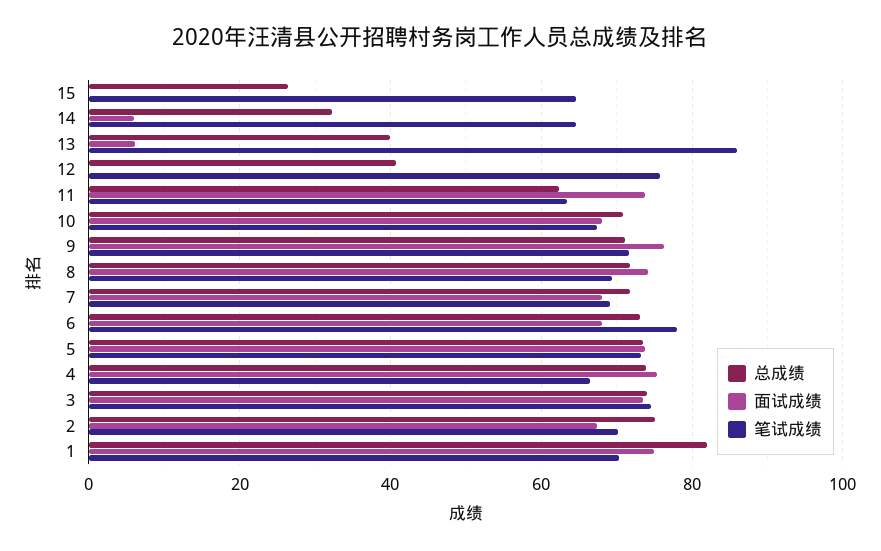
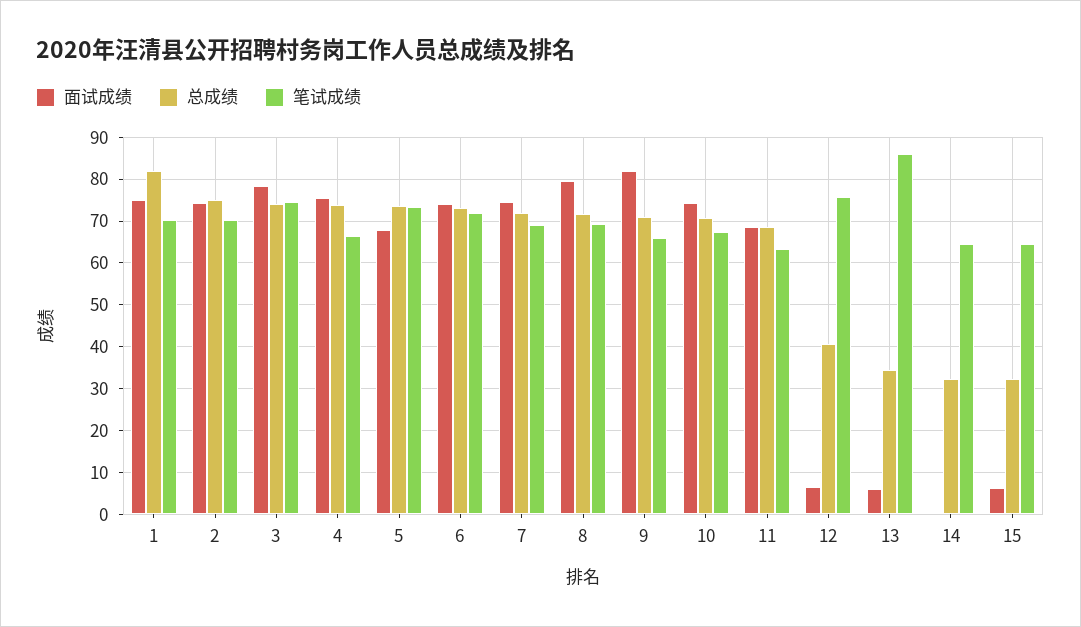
  {
    "总成绩": {
-     "15": 26,
+     "15": 32,
      "14": 32,
-     "13": 40,
+     "13": 34,
      "12": 40,
-     "11": 62,
+     "11": 68,
      "10": 70,
      "9": 72,
      "8": 72,
      "7": 72,
      "6": 74,
      "5": 74,
      "4": 74,
      "3": 74,
      "2": 76,
      "1": 82
    },
    "面试成绩": {
-     "15": 0,
+     "15": 6,
-     "14": 6,
+     "14": 0,
      "13": 6,
-     "12": 0,
+     "12": 6,
-     "11": 74,
+     "11": 68,
-     "10": 68,
+     "10": 74,
-     "9": 76,
+     "9": 82,
-     "8": 74,
+     "8": 80,
-     "7": 68,
+     "7": 74,
-     "6": 68,
+     "6": 74,
-     "5": 74,
+     "5": 68,
      "4": 76,
-     "3": 74,
+     "3": 78,
-     "2": 68,
+     "2": 74,
      "1": 76
    },
    "笔试成绩": {
      "15": 64,
      "14": 64,
      "13": 86,
      "12": 76,
      "11": 64,
      "10": 68,
-     "9": 72,
+     "9": 66,
      "8": 70,
      "7": 70,
-     "6": 78,
+     "6": 72,
      "5": 74,
      "4": 66,
      "3": 74,
      "2": 70,
      "1": 70
    }
  }

